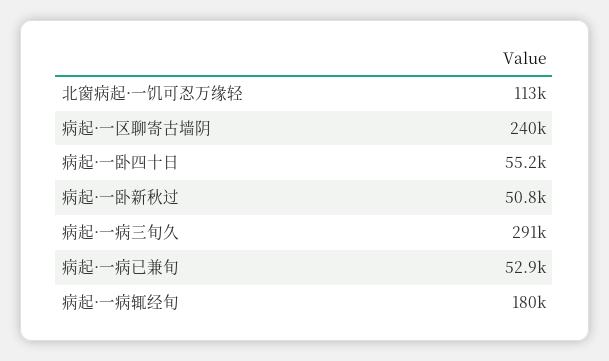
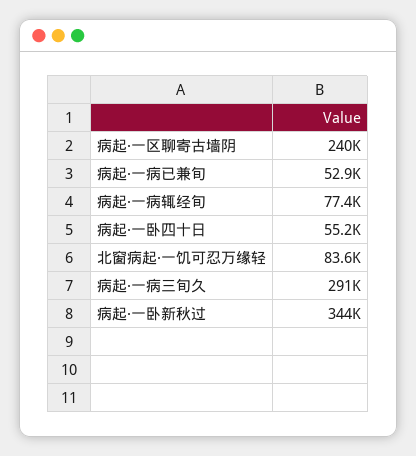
  {
-   "北窗病起·一饥可忍万缘轻": 113000,
+   "北窗病起·一饥可忍万缘轻": 83600,
    "病起·一区聊寄古墙阴": 240000,
    "病起·一卧四十日": 55200,
-   "病起·一卧新秋过": 50800,
+   "病起·一卧新秋过": 344000,
    "病起·一病三旬久": 291000,
    "病起·一病已兼旬": 52900,
-   "病起·一病辄经旬": 180000
+   "病起·一病辄经旬": 77400
  }

